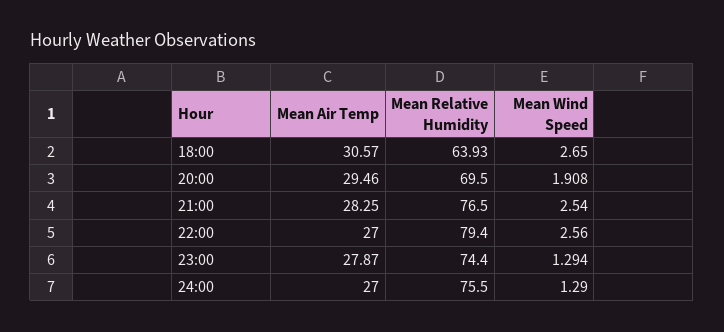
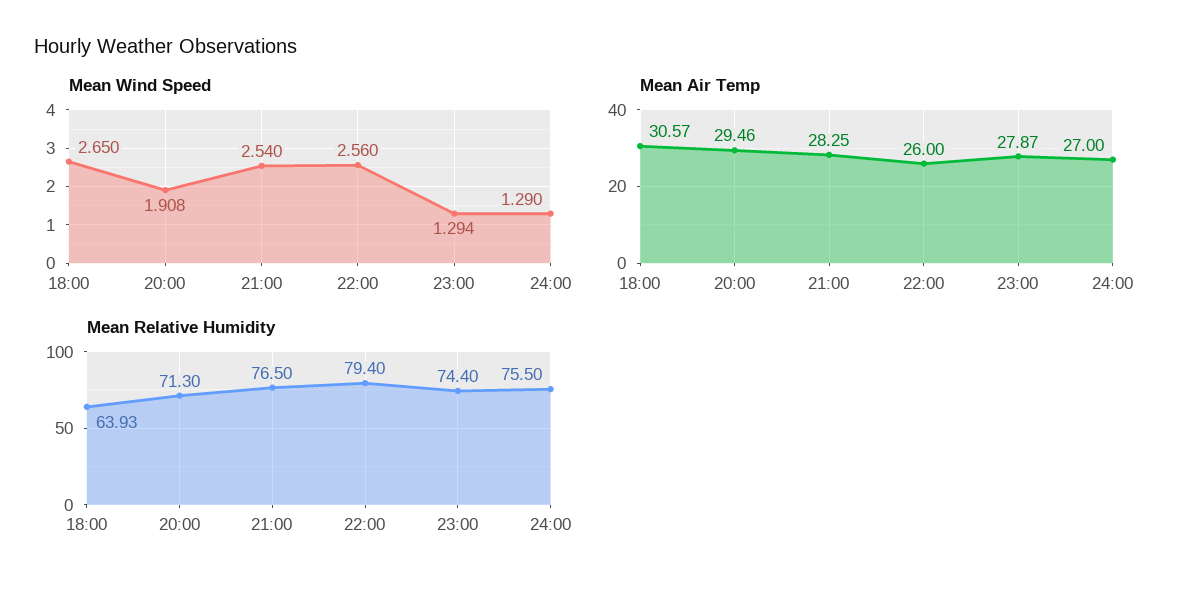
  {
    "Mean Air Temp": {
      "18:00": 30.57,
      "20:00": 29.46,
      "21:00": 28.25,
-     "22:00": 27,
+     "22:00": 26,
      "23:00": 27.87,
      "24:00": 27
    },
    "Mean Relative Humidity": {
      "18:00": 63.93,
-     "20:00": 69.5,
+     "20:00": 71.3,
      "21:00": 76.5,
      "22:00": 79.4,
      "23:00": 74.4,
      "24:00": 75.5
    },
    "Mean Wind Speed": {
      "18:00": 2.65,
      "20:00": 1.908,
      "21:00": 2.54,
      "22:00": 2.56,
      "23:00": 1.294,
      "24:00": 1.29
    }
  }

